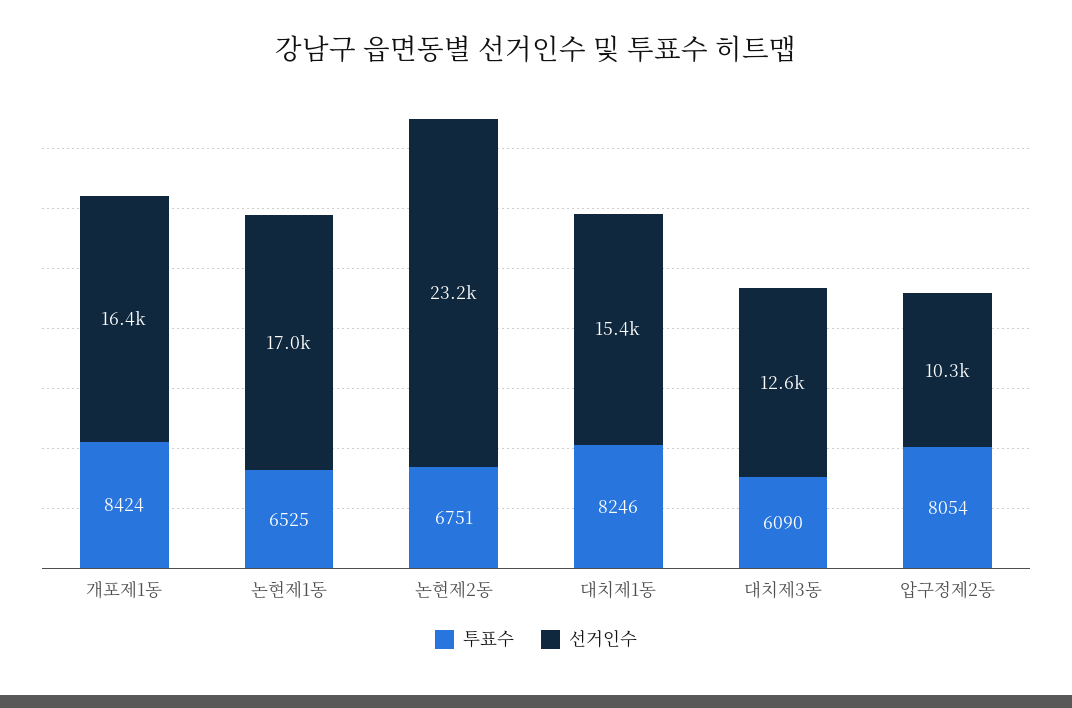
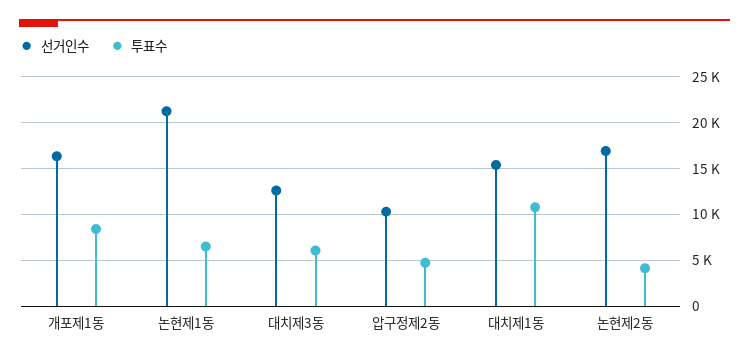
  {
    "투표수": {
      "개포제1동": 8424,
      "논현제1동": 6525,
-     "논현제2동": 6751,
+     "논현제2동": 4000,
-     "대치제1동": 8246,
+     "대치제1동": 11000,
      "대치제3동": 6090,
-     "압구정제2동": 8054
+     "압구정제2동": 5000
    },
    "선거인수": {
      "개포제1동": 16400,
-     "논현제1동": 17000,
+     "논현제1동": 21000,
-     "논현제2동": 23200,
+     "논현제2동": 17000,
      "대치제1동": 15400,
      "대치제3동": 12600,
      "압구정제2동": 10300
    }
  }

